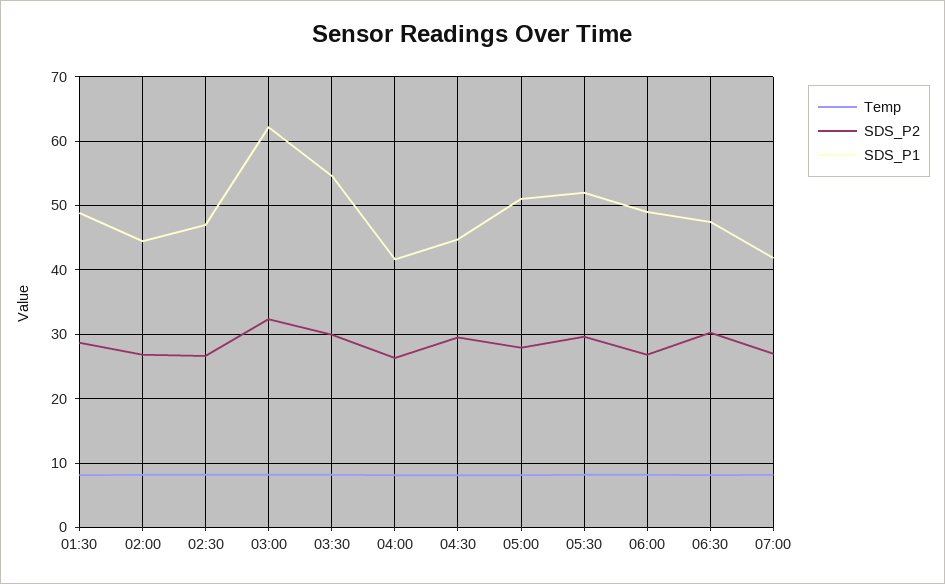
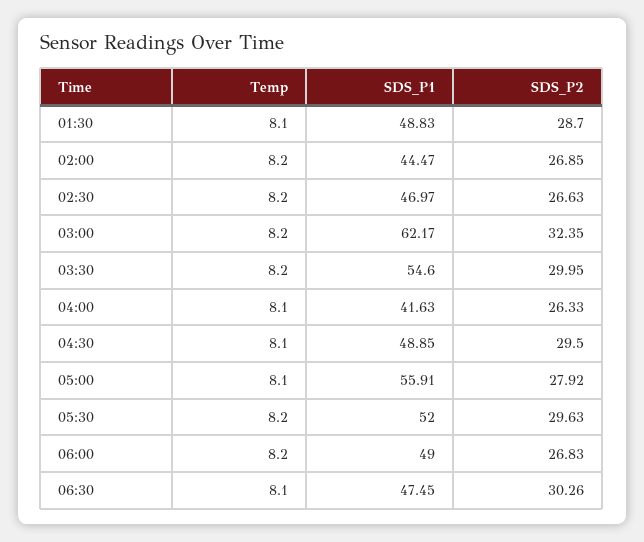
  {
    "Temp": {
      "01:30": 8.1,
      "02:00": 8.2,
      "02:30": 8.2,
      "03:00": 8.2,
      "03:30": 8.2,
      "04:00": 8.1,
      "04:30": 8.1,
      "05:00": 8.1,
      "05:30": 8.2,
      "06:00": 8.2,
-     "06:30": 8.1,
+     "06:30": 8.1
-     "07:00": 8
    },
    "SDS_P2": {
      "01:30": 28.7,
      "02:00": 26.85,
      "02:30": 26.63,
      "03:00": 32.35,
      "03:30": 29.95,
      "04:00": 26.33,
      "04:30": 29.5,
      "05:00": 27.92,
      "05:30": 29.63,
      "06:00": 26.83,
-     "06:30": 30.26,
+     "06:30": 30.26
-     "07:00": 27
    },
    "SDS_P1": {
      "01:30": 48.83,
      "02:00": 44.47,
      "02:30": 46.97,
      "03:00": 62.17,
      "03:30": 54.6,
      "04:00": 41.63,
-     "04:30": 45,
+     "04:30": 48.85,
-     "05:00": 51,
+     "05:00": 55.91,
      "05:30": 52,
      "06:00": 49,
-     "06:30": 47.45,
+     "06:30": 47.45
-     "07:00": 42
    }
  }

